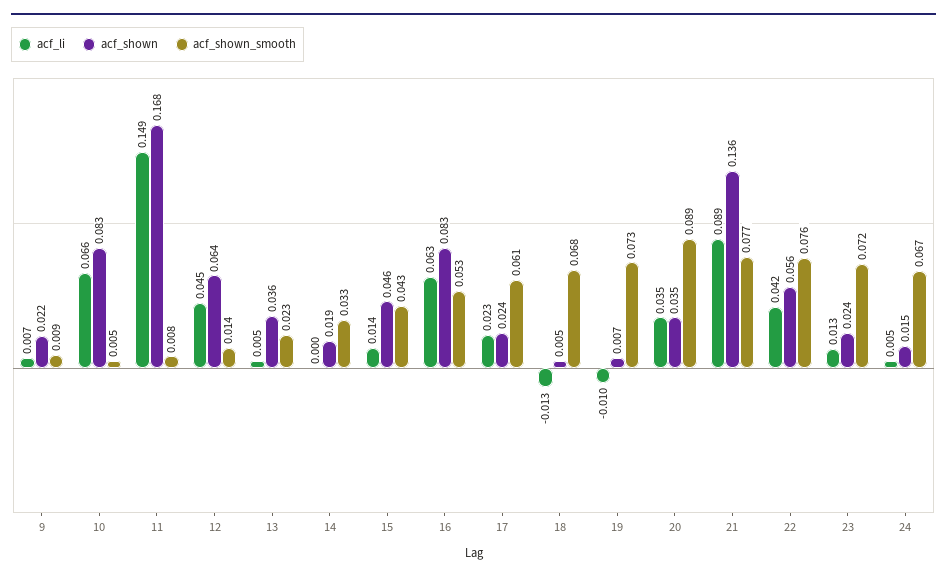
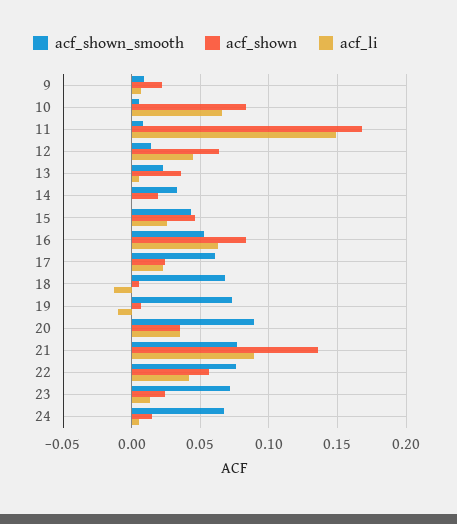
  {
    "acf_li": {
      "9": 0.007,
      "10": 0.066,
      "11": 0.149,
      "12": 0.045,
      "13": 0.005,
      "14": 0,
-     "15": 0.014,
+     "15": 0.025,
      "16": 0.063,
      "17": 0.023,
      "18": -0.013,
      "19": -0.01,
      "20": 0.035,
      "21": 0.089,
      "22": 0.042,
      "23": 0.013,
      "24": 0.005
    },
    "acf_shown": {
      "9": 0.022,
      "10": 0.083,
      "11": 0.168,
      "12": 0.064,
      "13": 0.036,
      "14": 0.019,
      "15": 0.046,
      "16": 0.083,
      "17": 0.024,
      "18": 0.005,
      "19": 0.007,
      "20": 0.035,
      "21": 0.136,
      "22": 0.056,
      "23": 0.024,
      "24": 0.015
    },
    "acf_shown_smooth": {
      "9": 0.009,
      "10": 0.005,
      "11": 0.008,
      "12": 0.014,
      "13": 0.023,
      "14": 0.033,
      "15": 0.043,
      "16": 0.053,
      "17": 0.061,
      "18": 0.068,
      "19": 0.073,
      "20": 0.089,
      "21": 0.077,
      "22": 0.076,
      "23": 0.072,
      "24": 0.067
    }
  }

